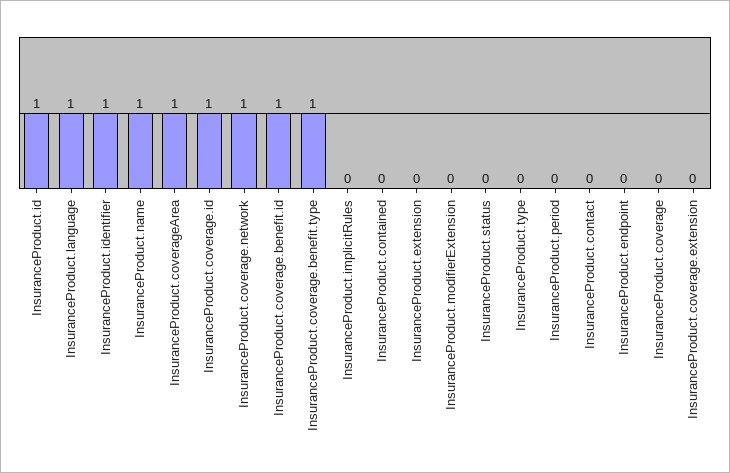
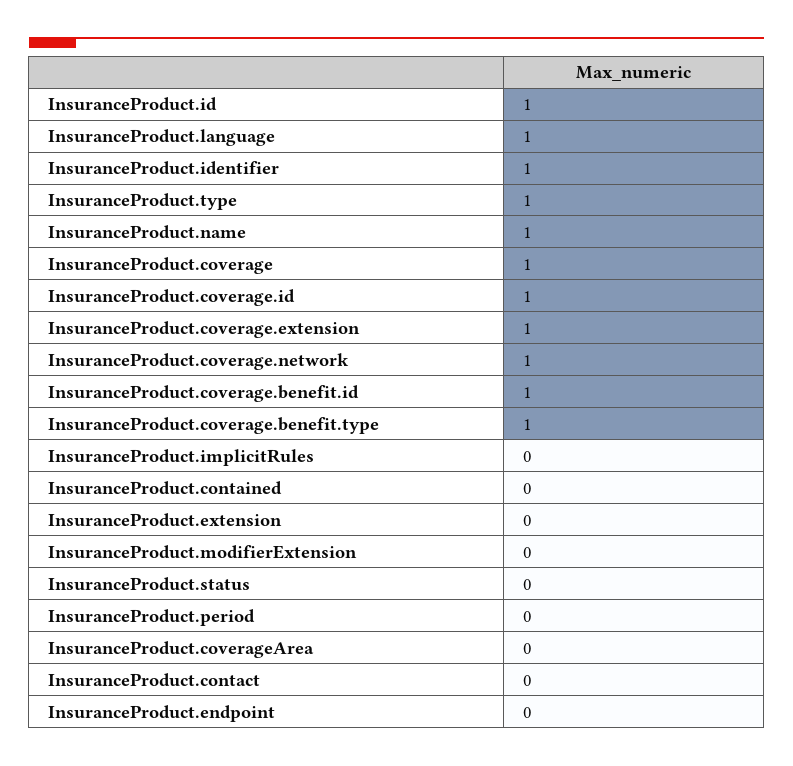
  {
    "InsuranceProduct.id": 1,
    "InsuranceProduct.language": 1,
    "InsuranceProduct.identifier": 1,
    "InsuranceProduct.name": 1,
-   "InsuranceProduct.coverageArea": 1,
+   "InsuranceProduct.coverageArea": 0,
    "InsuranceProduct.coverage.id": 1,
    "InsuranceProduct.coverage.network": 1,
    "InsuranceProduct.coverage.benefit.id": 1,
    "InsuranceProduct.coverage.benefit.type": 1,
    "InsuranceProduct.implicitRules": 0,
    "InsuranceProduct.contained": 0,
    "InsuranceProduct.extension": 0,
    "InsuranceProduct.modifierExtension": 0,
    "InsuranceProduct.status": 0,
-   "InsuranceProduct.type": 0,
+   "InsuranceProduct.type": 1,
    "InsuranceProduct.period": 0,
    "InsuranceProduct.contact": 0,
    "InsuranceProduct.endpoint": 0,
-   "InsuranceProduct.coverage": 0,
+   "InsuranceProduct.coverage": 1,
-   "InsuranceProduct.coverage.extension": 0
+   "InsuranceProduct.coverage.extension": 1
  }

